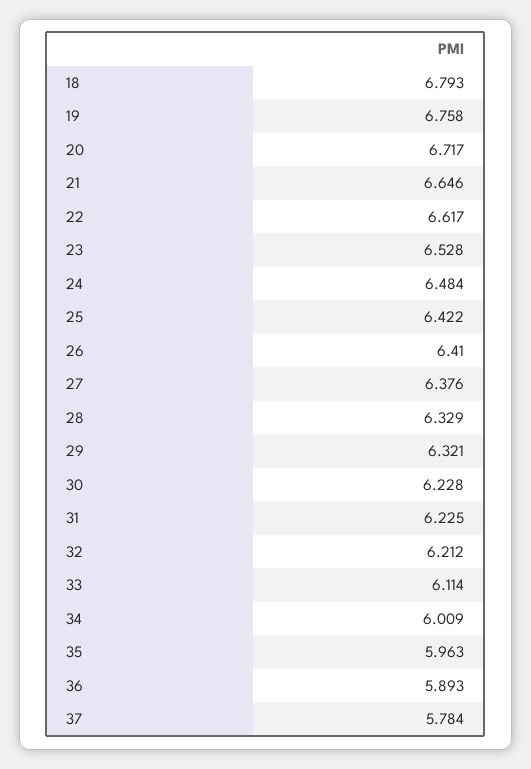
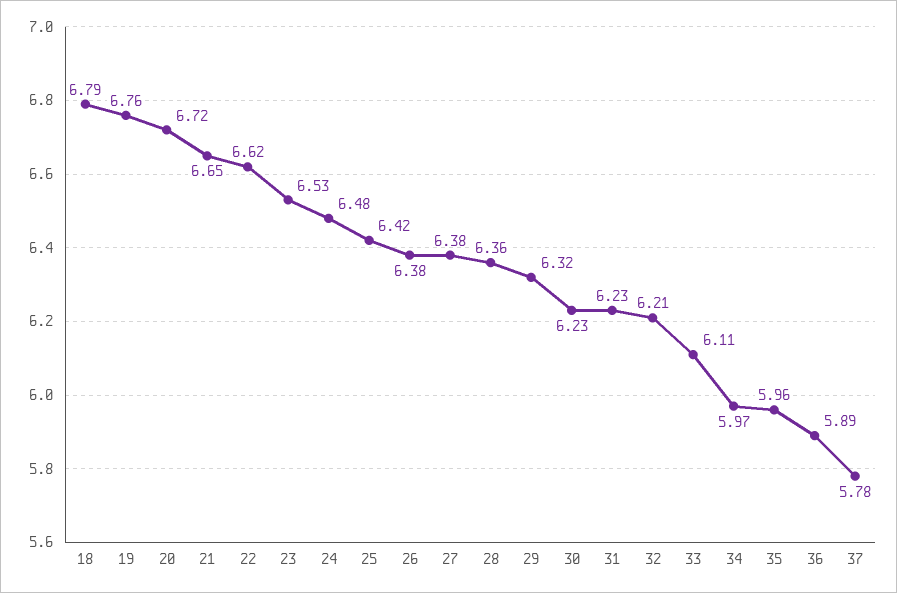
  {
    "18": 6.793,
    "19": 6.758,
    "20": 6.717,
    "21": 6.646,
    "22": 6.617,
    "23": 6.528,
    "24": 6.484,
    "25": 6.422,
-   "26": 6.41,
+   "26": 6.38,
    "27": 6.376,
-   "28": 6.329,
+   "28": 6.36,
    "29": 6.321,
    "30": 6.228,
    "31": 6.225,
    "32": 6.212,
    "33": 6.114,
-   "34": 6.009,
+   "34": 5.97,
    "35": 5.963,
    "36": 5.893,
    "37": 5.784
  }

